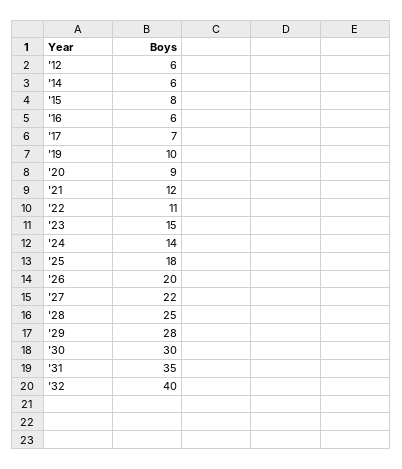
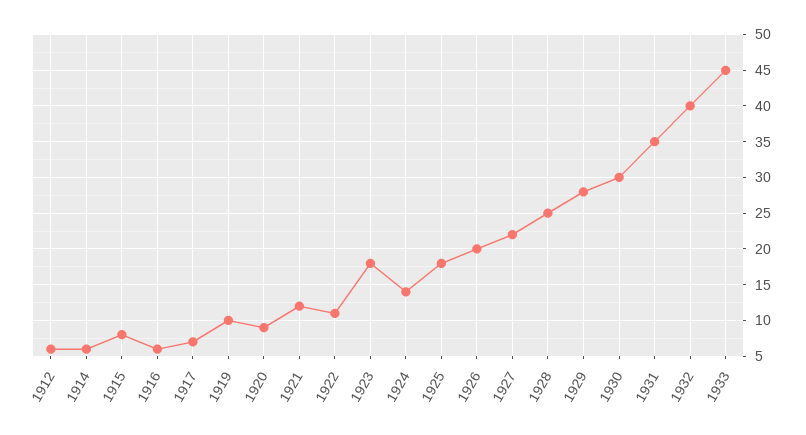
  {
    "'12": 6,
    "'14": 6,
    "'15": 8,
    "'16": 6,
    "'17": 7,
    "'19": 10,
    "'20": 9,
    "'21": 12,
    "'22": 11,
-   "'23": 15,
+   "'23": 18,
    "'24": 14,
    "'25": 18,
    "'26": 20,
    "'27": 22,
    "'28": 25,
    "'29": 28,
    "'30": 30,
    "'31": 35,
-   "'32": 40
+   "'32": 40,
+   "1933": 45
  }

